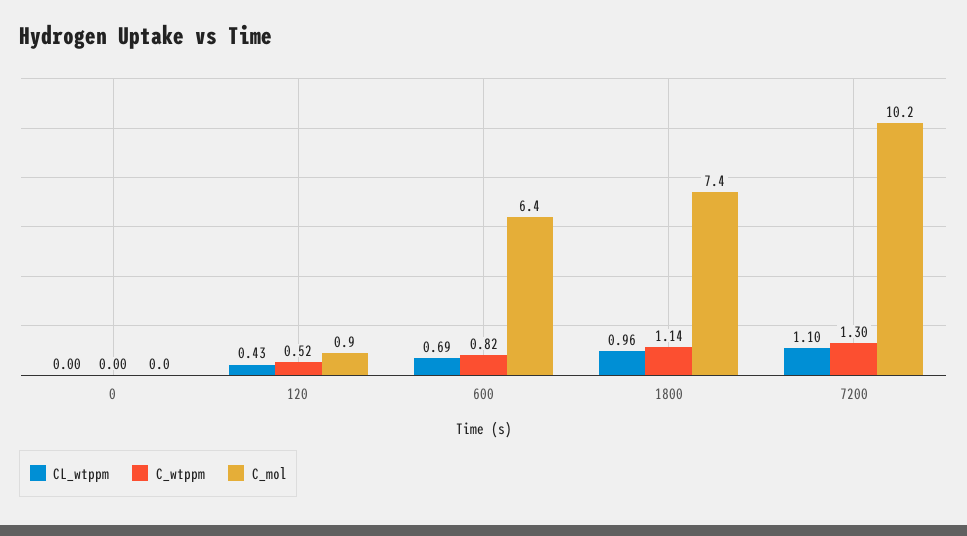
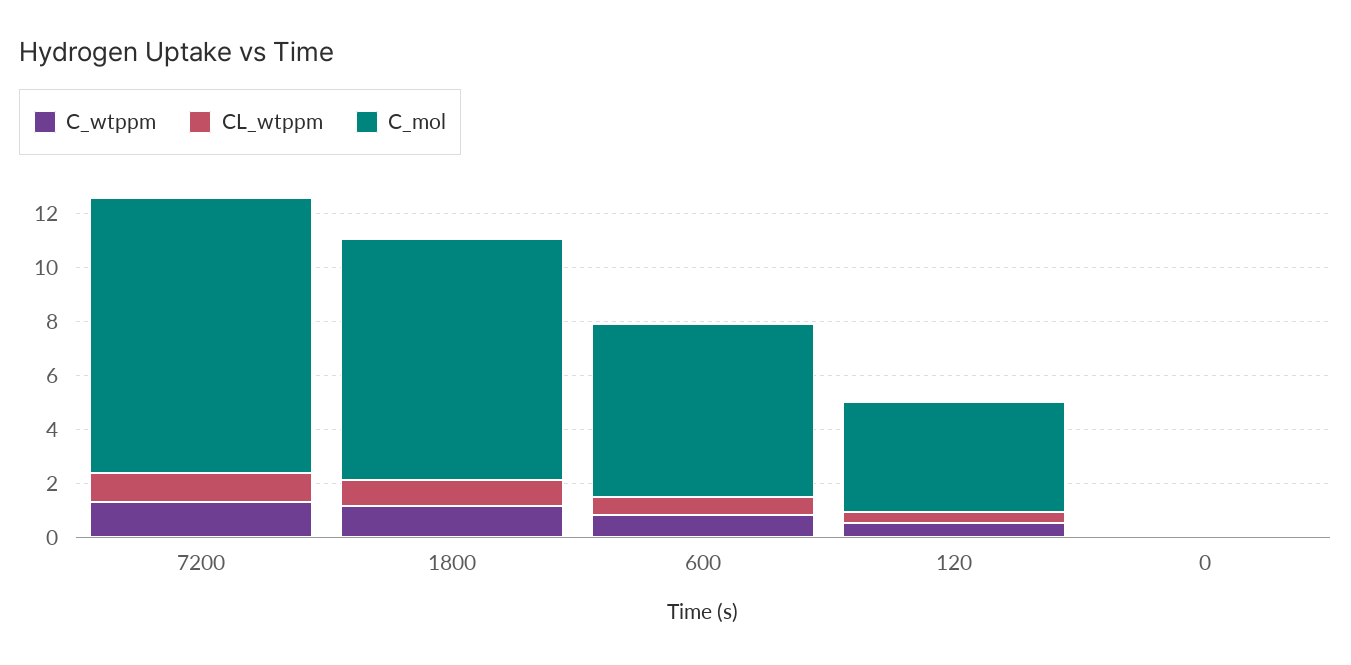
  {
    "CL_wtppm": {
      "0": 0,
      "120": 0.43,
      "600": 0.69,
      "1800": 0.96,
      "7200": 1.1
    },
    "C_wtppm": {
      "0": 0,
      "120": 0.52,
      "600": 0.82,
      "1800": 1.14,
      "7200": 1.3
    },
    "C_mol": {
      "0": 0,
-     "120": 0.9,
+     "120": 4,
      "600": 6.4,
-     "1800": 7.4,
+     "1800": 9,
      "7200": 10.2
    }
  }

